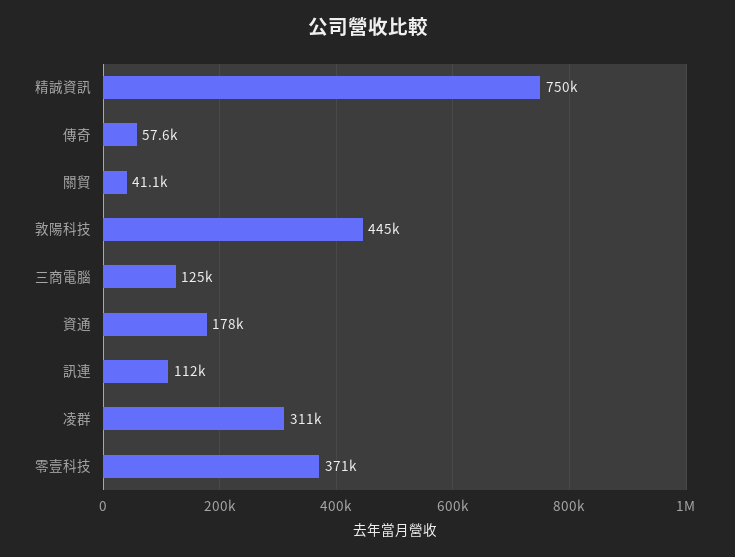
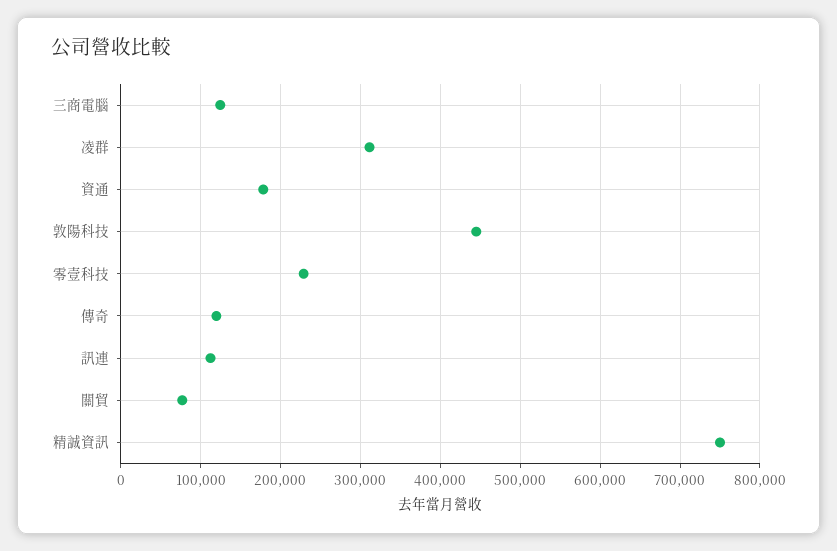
  {
    "精誠資訊": 750000,
-   "傳奇": 57600,
+   "傳奇": 120000,
-   "關貿": 41100,
+   "關貿": 80000,
    "敦陽科技": 445000,
    "三商電腦": 125000,
    "資通": 178000,
    "訊連": 112000,
    "凌群": 311000,
-   "零壹科技": 371000
+   "零壹科技": 230000
  }

